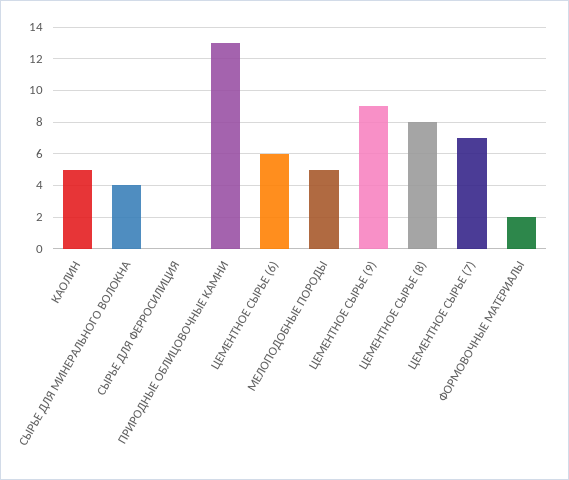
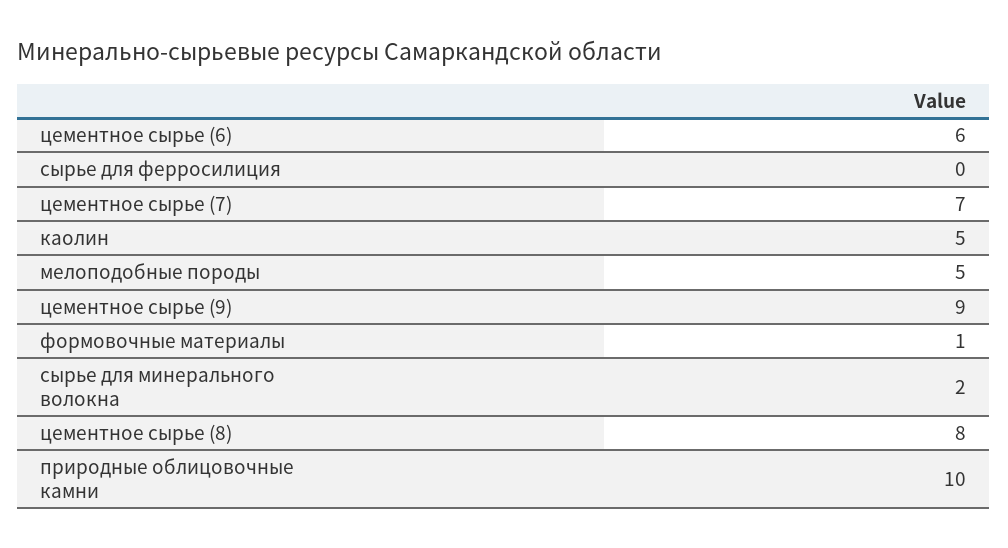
  {
    "КАОЛИН": 5,
-   "СЫРЬЕ ДЛЯ МИНЕРАЛЬНОГО ВОЛОКНА": 4,
+   "СЫРЬЕ ДЛЯ МИНЕРАЛЬНОГО ВОЛОКНА": 2,
    "СЫРЬЕ ДЛЯ ФЕРРОСИЛИЦИЯ": 0,
-   "ПРИРОДНЫЕ ОБЛИЦОВОЧНЫЕ КАМНИ": 13,
+   "ПРИРОДНЫЕ ОБЛИЦОВОЧНЫЕ КАМНИ": 10,
    "ЦЕМЕНТНОЕ СЫРЬЕ (6)": 6,
    "МЕЛОПОДОБНЫЕ ПОРОДЫ": 5,
    "ЦЕМЕНТНОЕ СЫРЬЕ (9)": 9,
    "ЦЕМЕНТНОЕ СЫРЬЕ (8)": 8,
    "ЦЕМЕНТНОЕ СЫРЬЕ (7)": 7,
-   "ФОРМОВОЧНЫЕ МАТЕРИАЛЫ": 2
+   "ФОРМОВОЧНЫЕ МАТЕРИАЛЫ": 1
  }

